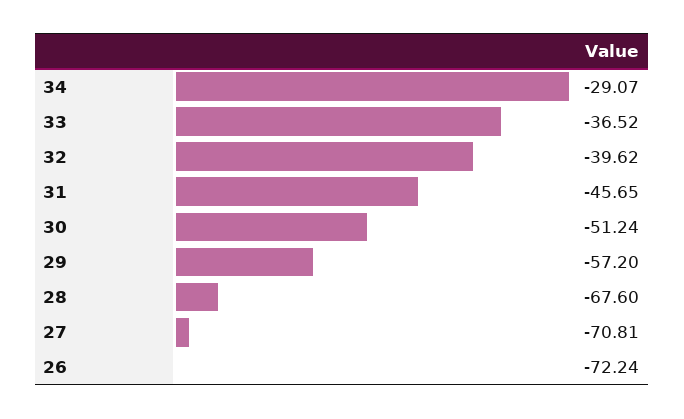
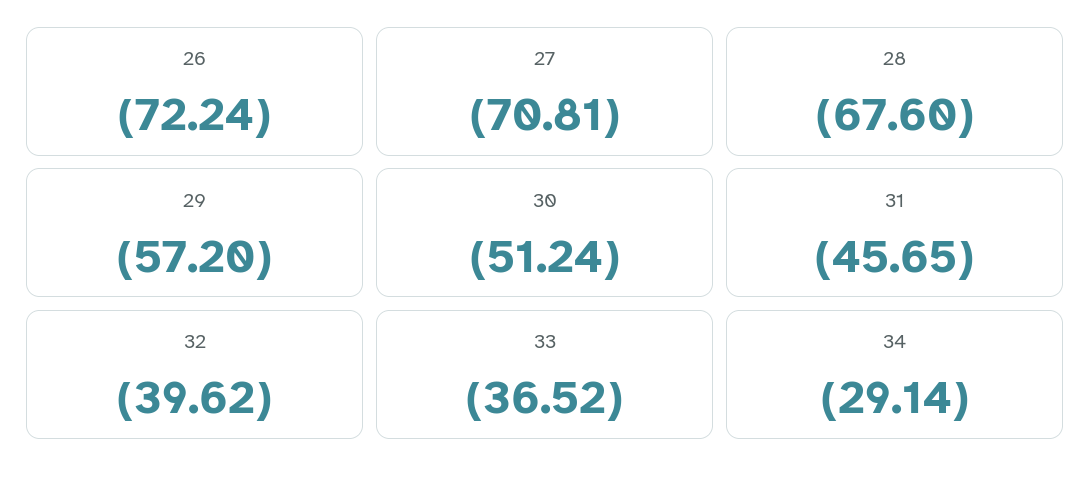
  {
-   "34": -29.07,
+   "34": -29.14,
    "33": -36.52,
    "32": -39.62,
    "31": -45.65,
    "30": -51.24,
    "29": -57.2,
    "28": -67.6,
    "27": -70.81,
    "26": -72.24
  }

